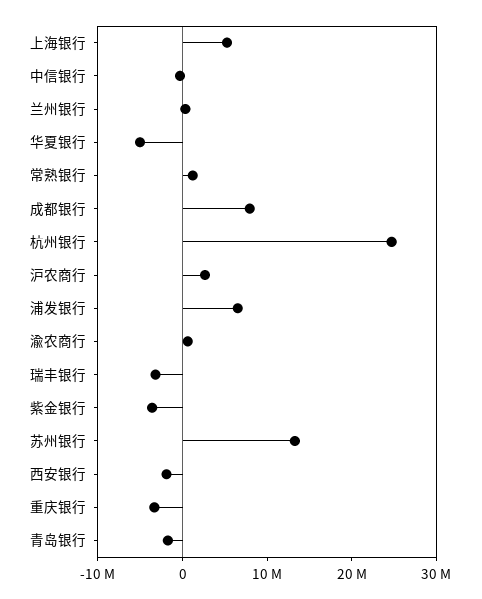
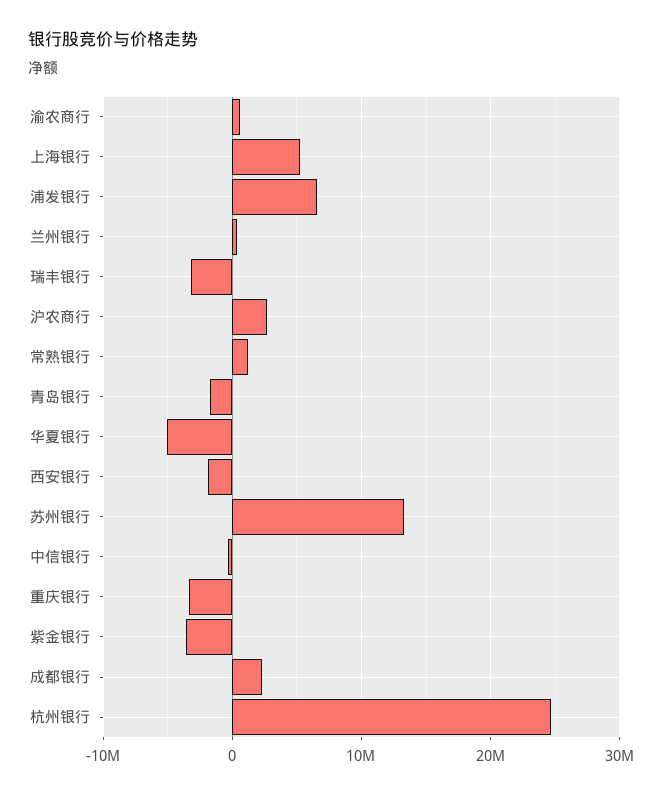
  {
    "上海银行": 5000000,
    "中信银行": 0,
    "兰州银行": 0,
    "华夏银行": -5000000,
    "常熟银行": 1000000,
-   "成都银行": 8000000,
+   "成都银行": 2000000,
    "杭州银行": 25000000,
    "沪农商行": 3000000,
    "浦发银行": 7000000,
    "渝农商行": 1000000,
    "瑞丰银行": -3000000,
    "紫金银行": -4000000,
    "苏州银行": 13000000,
    "西安银行": -2000000,
    "重庆银行": -3000000,
    "青岛银行": -2000000
  }

